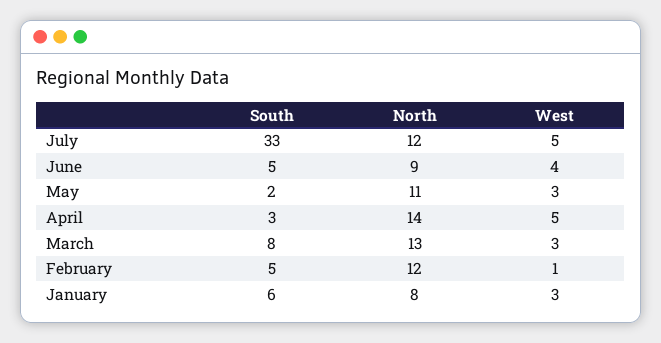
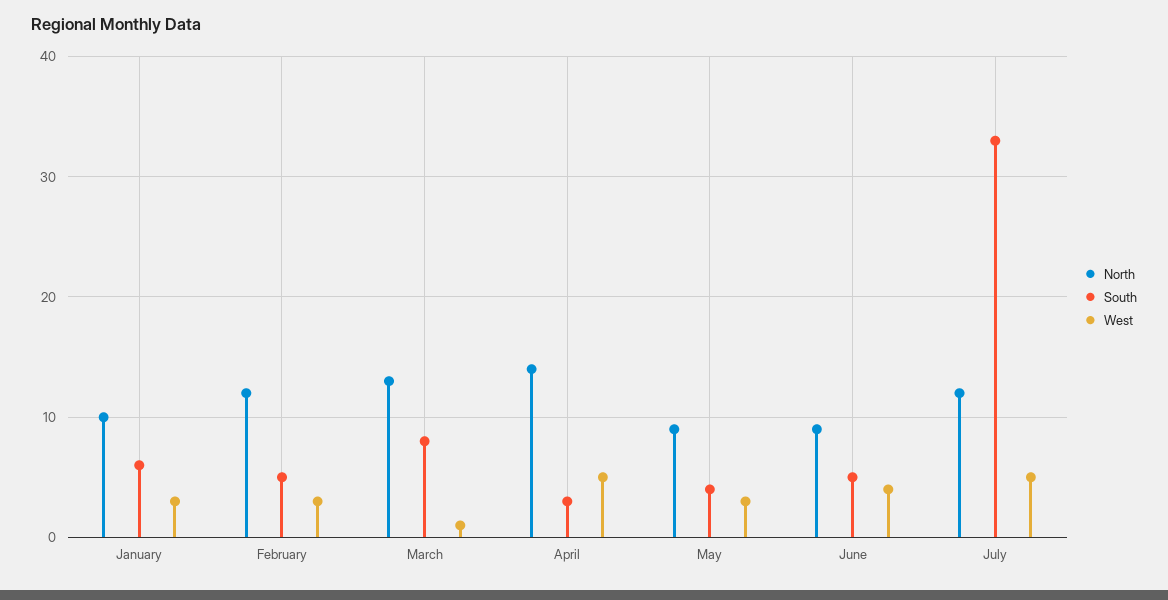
  {
    "South": {
      "July": 33,
      "June": 5,
-     "May": 2,
+     "May": 4,
      "April": 3,
      "March": 8,
      "February": 5,
      "January": 6
    },
    "North": {
      "July": 12,
      "June": 9,
-     "May": 11,
+     "May": 9,
      "April": 14,
      "March": 13,
      "February": 12,
-     "January": 8
+     "January": 10
    },
    "West": {
      "July": 5,
      "June": 4,
      "May": 3,
      "April": 5,
-     "March": 3,
+     "March": 1,
-     "February": 1,
+     "February": 3,
      "January": 3
    }
  }

